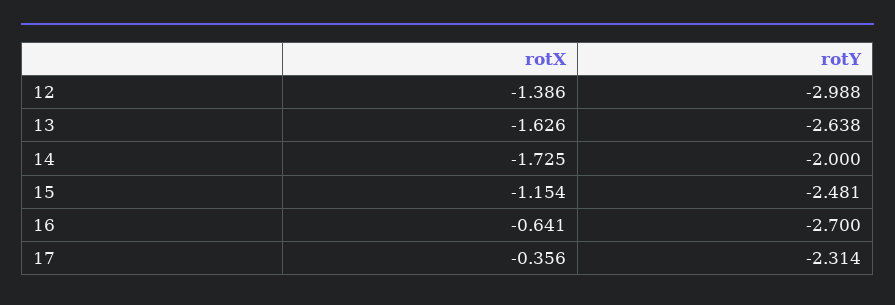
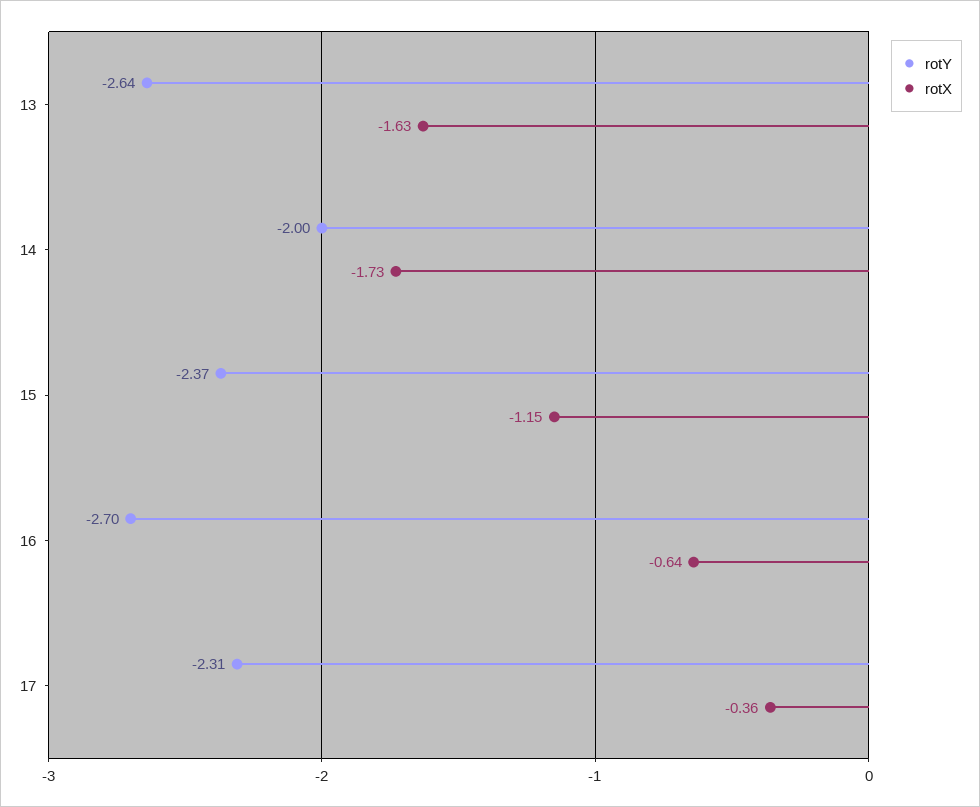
  {
    "rotX": {
-     "12": -1.386,
      "13": -1.626,
      "14": -1.725,
      "15": -1.154,
      "16": -0.641,
      "17": -0.356
    },
    "rotY": {
-     "12": -2.988,
      "13": -2.638,
      "14": -2,
-     "15": -2.481,
+     "15": -2.37,
      "16": -2.7,
      "17": -2.314
    }
  }

